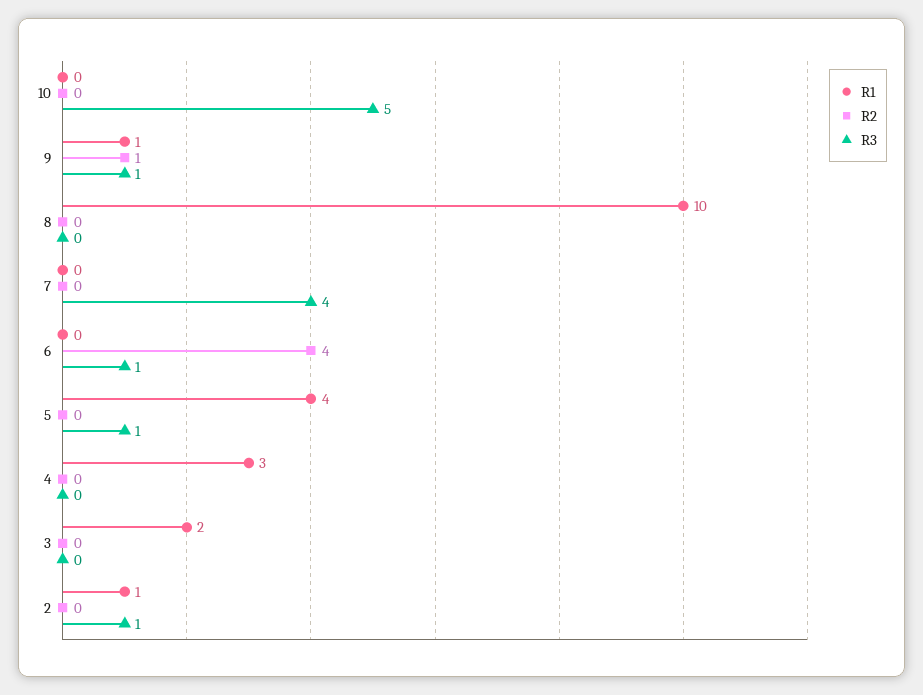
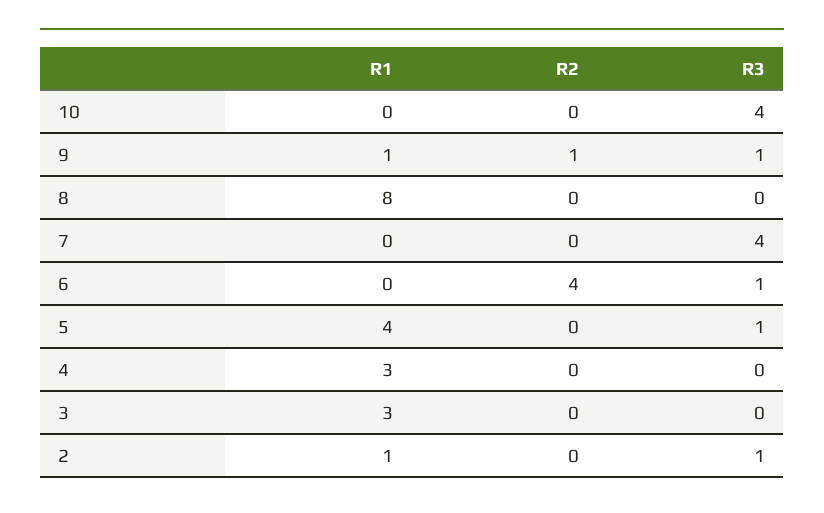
  {
    "R1": {
      "10": 0,
      "9": 1,
-     "8": 10,
+     "8": 8,
      "7": 0,
      "6": 0,
      "5": 4,
      "4": 3,
-     "3": 2,
+     "3": 3,
      "2": 1
    },
    "R2": {
      "10": 0,
      "9": 1,
      "8": 0,
      "7": 0,
      "6": 4,
      "5": 0,
      "4": 0,
      "3": 0,
      "2": 0
    },
    "R3": {
-     "10": 5,
+     "10": 4,
      "9": 1,
      "8": 0,
      "7": 4,
      "6": 1,
      "5": 1,
      "4": 0,
      "3": 0,
      "2": 1
    }
  }

